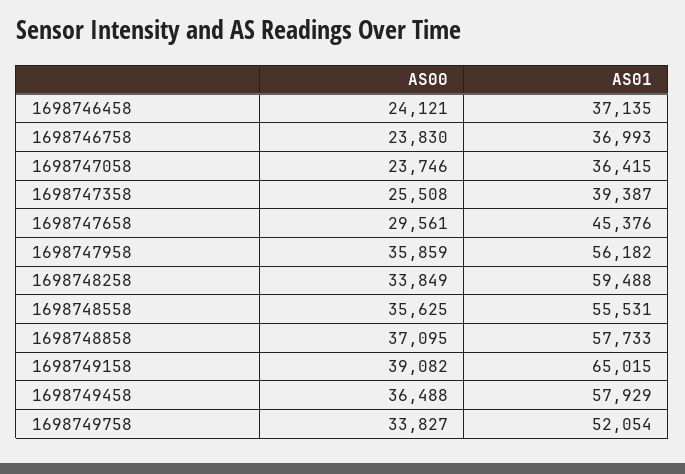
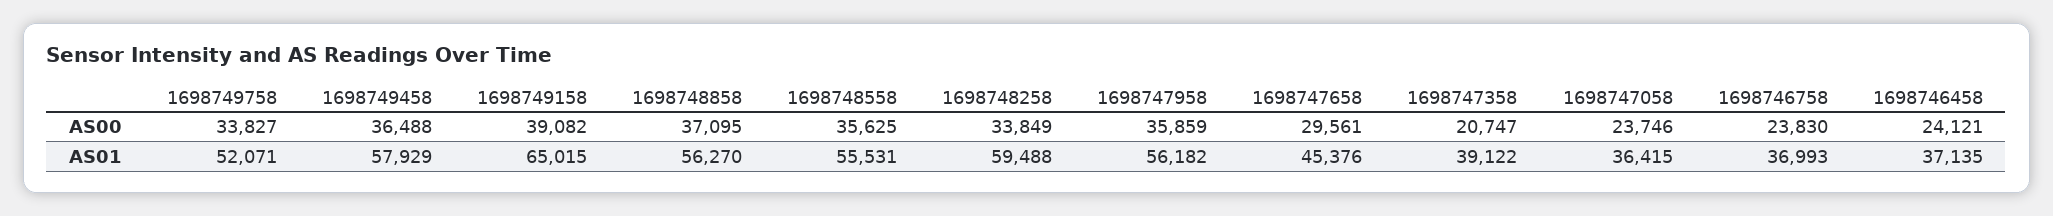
  {
    "AS00": {
      "1698746458": 24121,
      "1698746758": 23830,
      "1698747058": 23746,
-     "1698747358": 25508,
+     "1698747358": 20747,
      "1698747658": 29561,
      "1698747958": 35859,
      "1698748258": 33849,
      "1698748558": 35625,
      "1698748858": 37095,
      "1698749158": 39082,
      "1698749458": 36488,
      "1698749758": 33827
    },
    "AS01": {
      "1698746458": 37135,
      "1698746758": 36993,
      "1698747058": 36415,
-     "1698747358": 39387,
+     "1698747358": 39122,
      "1698747658": 45376,
      "1698747958": 56182,
      "1698748258": 59488,
      "1698748558": 55531,
-     "1698748858": 57733,
+     "1698748858": 56270,
      "1698749158": 65015,
      "1698749458": 57929,
-     "1698749758": 52054
+     "1698749758": 52071
    }
  }

